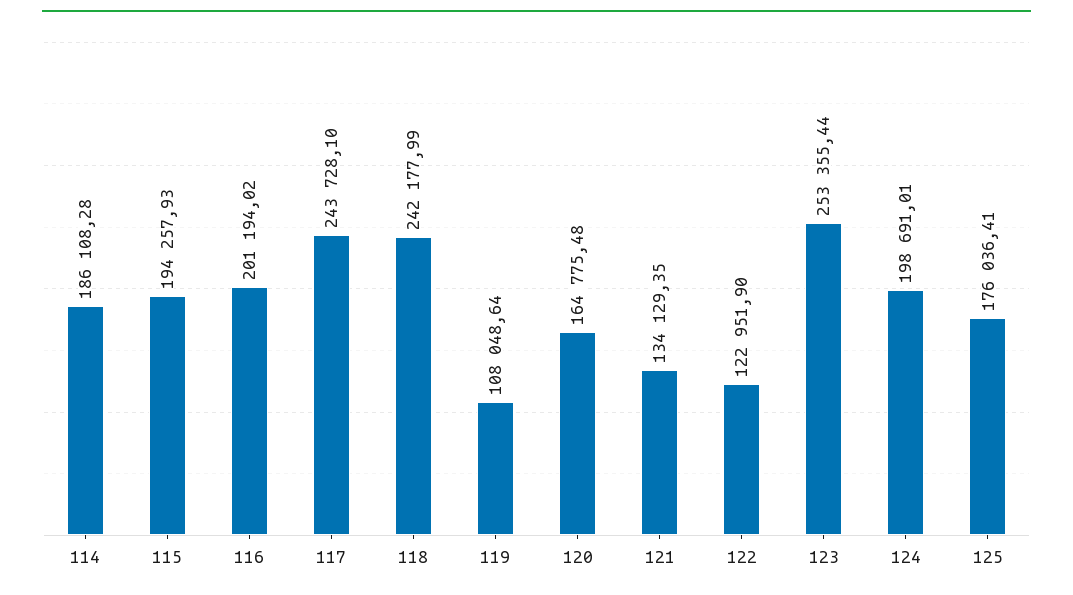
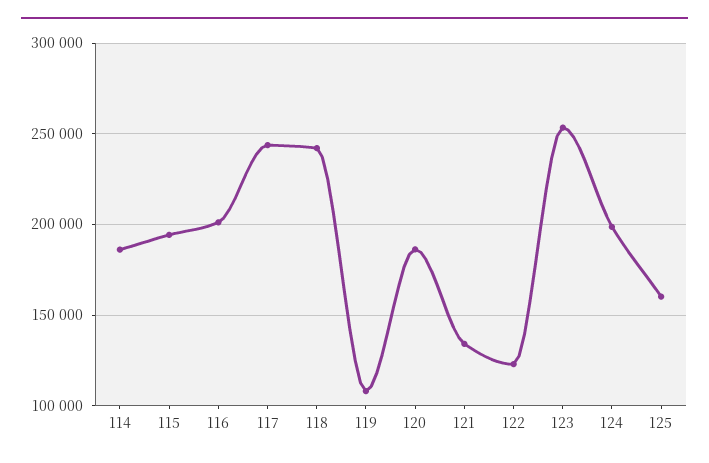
  {
    "114": 186108.28,
    "115": 194257.93,
    "116": 201194.02,
    "117": 243728.1,
    "118": 242177.99,
    "119": 108048.64,
-   "120": 164775.48,
+   "120": 185000,
    "121": 134129.35,
    "122": 122951.9,
    "123": 253355.44,
    "124": 198691.01,
-   "125": 176036.41
+   "125": 160000
  }

